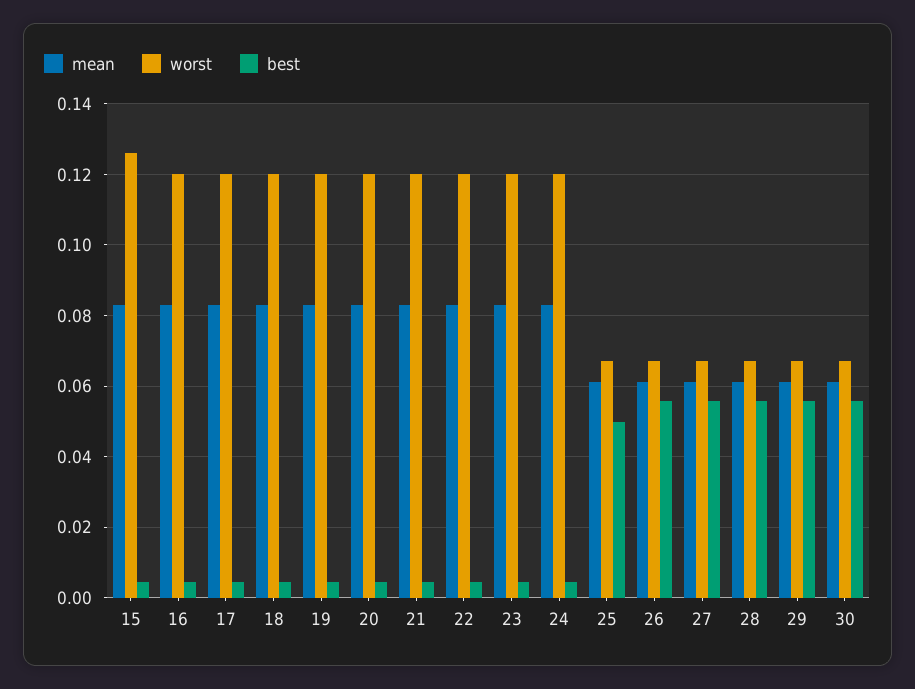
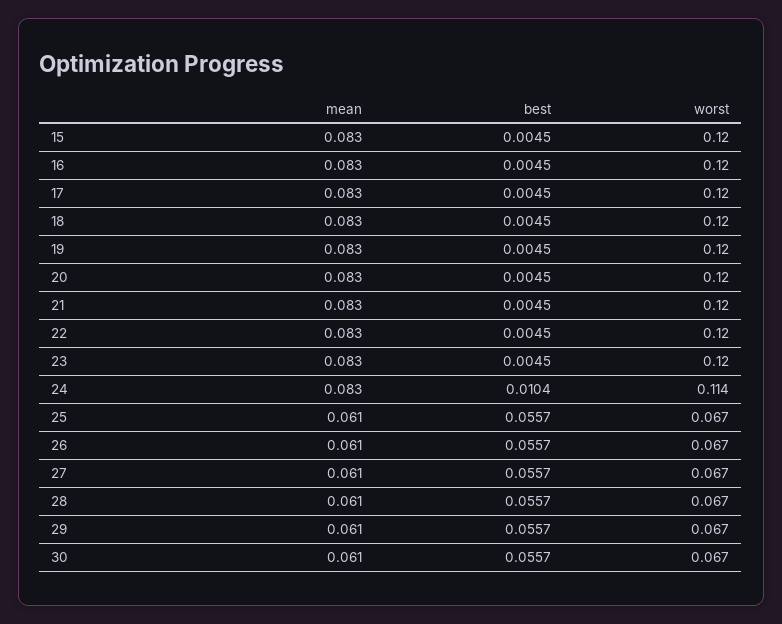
  {
    "mean": {
      "15": 0.083,
      "16": 0.083,
      "17": 0.083,
      "18": 0.083,
      "19": 0.083,
      "20": 0.083,
      "21": 0.083,
      "22": 0.083,
      "23": 0.083,
      "24": 0.083,
      "25": 0.061,
      "26": 0.061,
      "27": 0.061,
      "28": 0.061,
      "29": 0.061,
      "30": 0.061
    },
    "worst": {
-     "15": 0.126,
+     "15": 0.12,
      "16": 0.12,
      "17": 0.12,
      "18": 0.12,
      "19": 0.12,
      "20": 0.12,
      "21": 0.12,
      "22": 0.12,
      "23": 0.12,
-     "24": 0.12,
+     "24": 0.114,
      "25": 0.067,
      "26": 0.067,
      "27": 0.067,
      "28": 0.067,
      "29": 0.067,
      "30": 0.067
    },
    "best": {
      "15": 0.0045,
      "16": 0.0045,
      "17": 0.0045,
      "18": 0.0045,
      "19": 0.0045,
      "20": 0.0045,
      "21": 0.0045,
      "22": 0.0045,
      "23": 0.0045,
-     "24": 0.004,
+     "24": 0.0104,
-     "25": 0.05,
+     "25": 0.0557,
      "26": 0.0557,
      "27": 0.0557,
      "28": 0.0557,
      "29": 0.0557,
      "30": 0.0557
    }
  }

